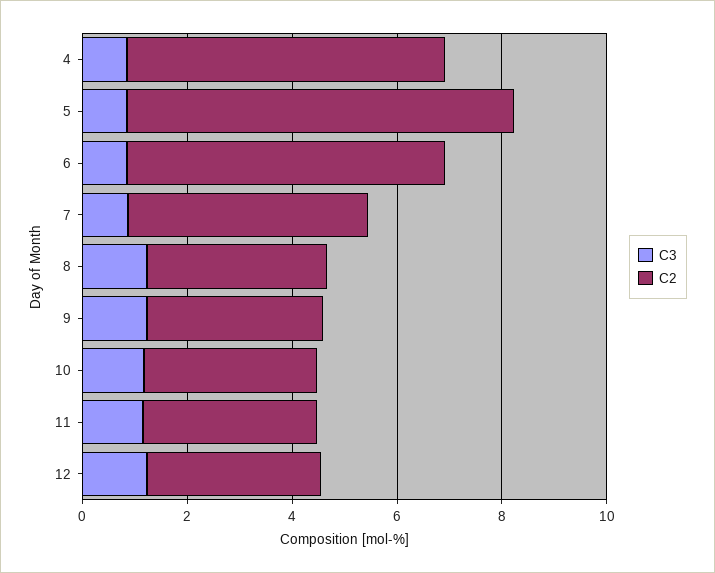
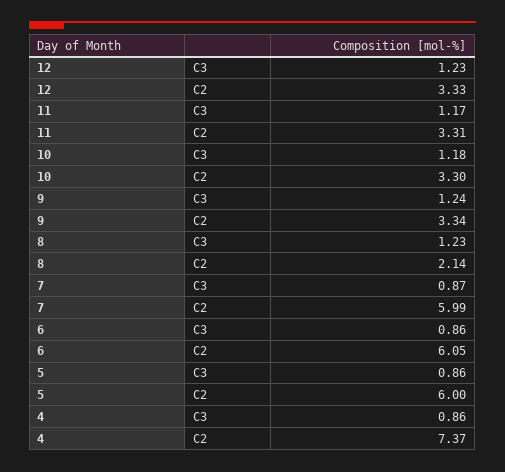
  {
    "C3": {
      "4": 0.86,
      "5": 0.86,
      "6": 0.86,
      "7": 0.87,
      "8": 1.23,
      "9": 1.24,
      "10": 1.18,
      "11": 1.17,
      "12": 1.23
    },
    "C2": {
-     "4": 6,
+     "4": 7.37,
-     "5": 7.5,
+     "5": 6,
      "6": 6.05,
-     "7": 4.5,
+     "7": 5.99,
-     "8": 3.5,
+     "8": 2.14,
      "9": 3.34,
      "10": 3.3,
      "11": 3.31,
      "12": 3.33
    }
  }

